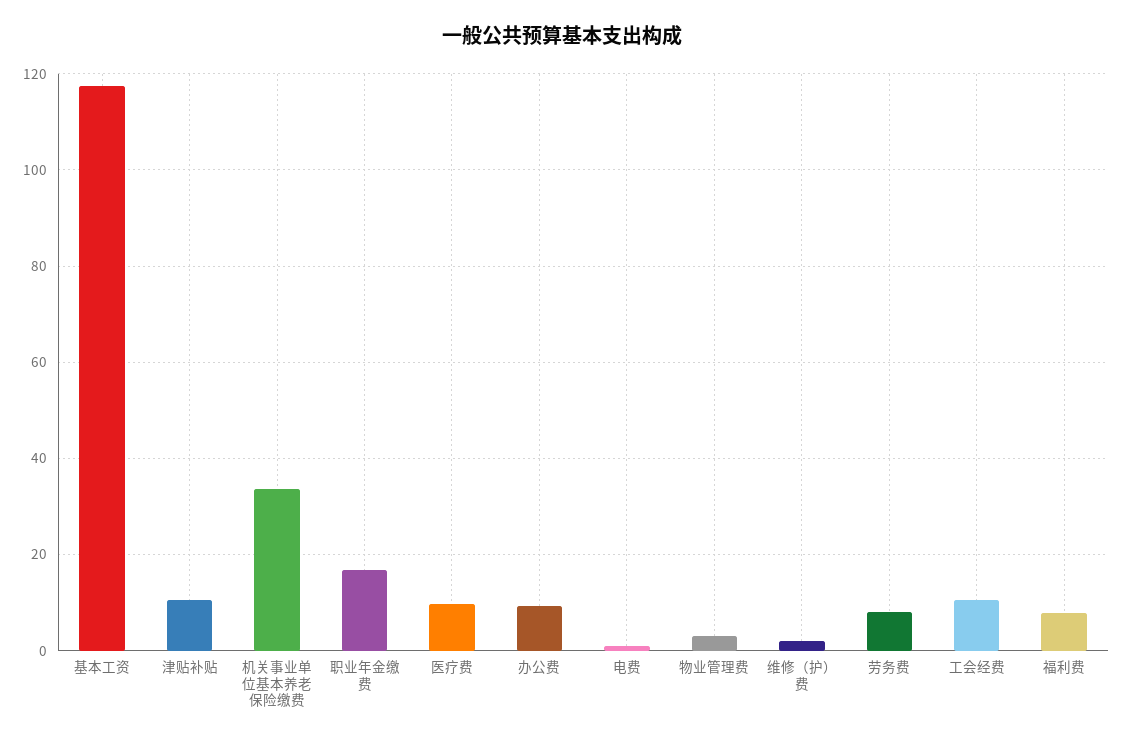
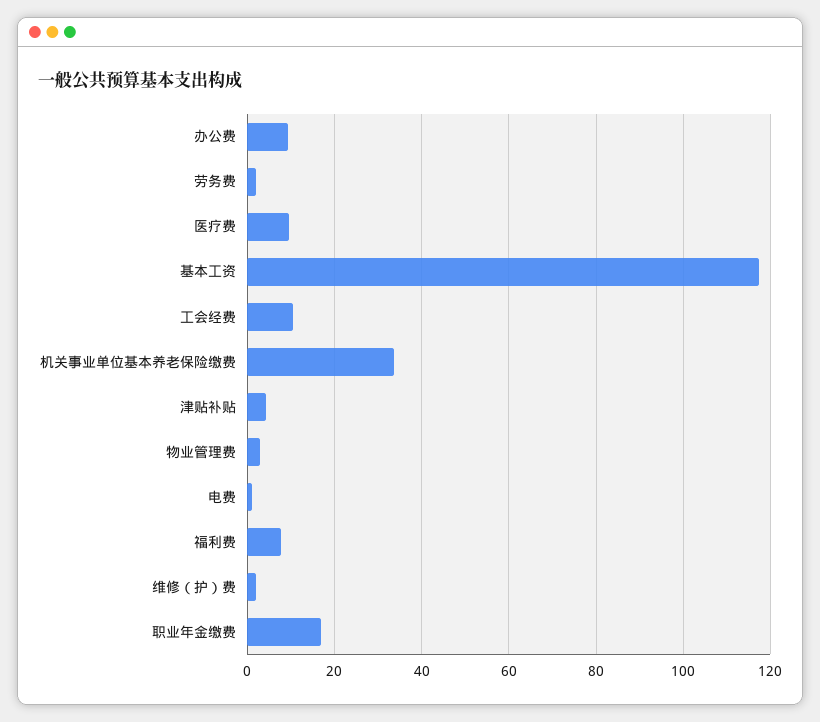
  {
    "基本工资": 118,
-   "津贴补贴": 10,
+   "津贴补贴": 4,
    "机关事业单位基本养老保险缴费": 34,
    "职业年金缴费": 16,
    "医疗费": 10,
    "办公费": 10,
    "电费": 2,
    "物业管理费": 4,
    "维修（护）费": 2,
-   "劳务费": 8,
+   "劳务费": 2,
    "工会经费": 10,
    "福利费": 8
  }

